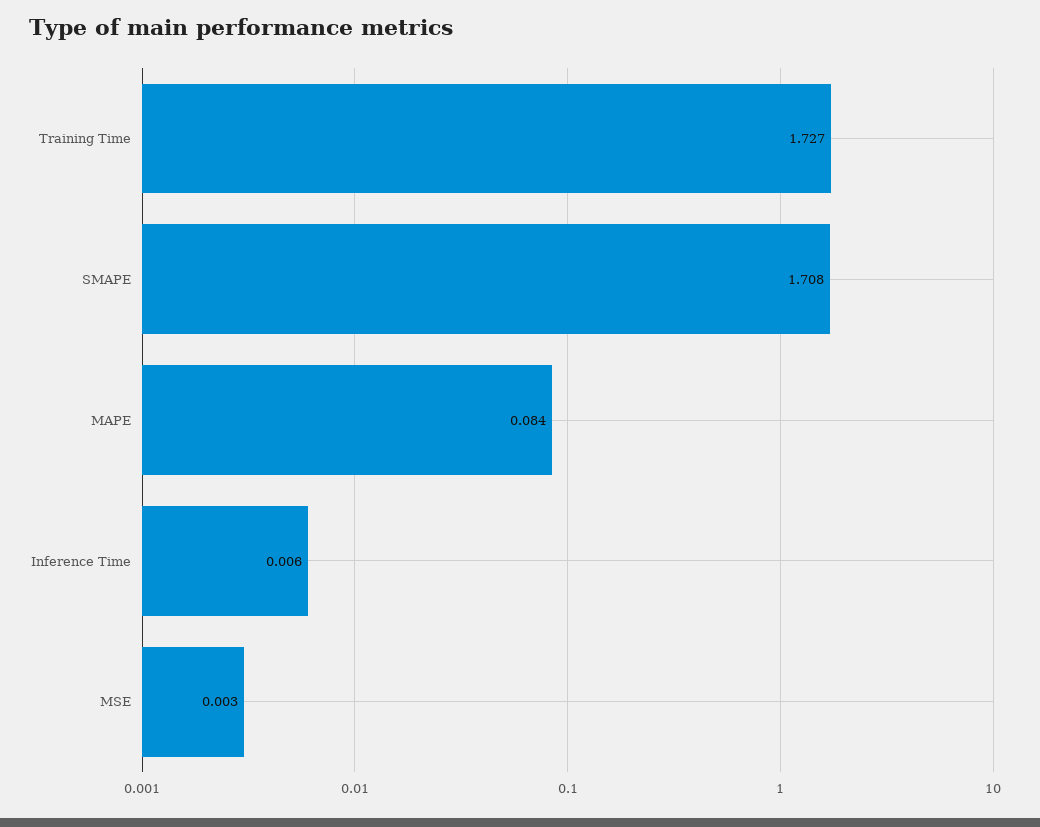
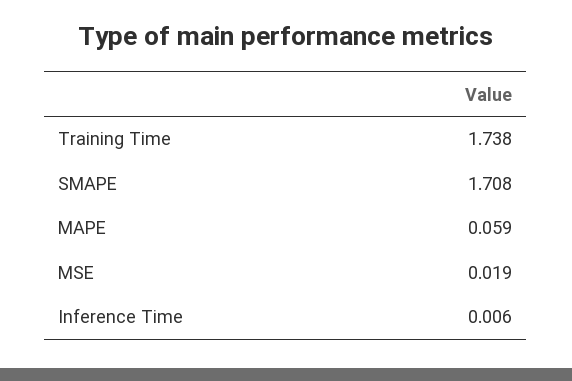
  {
-   "Training Time": 1.727,
+   "Training Time": 1.738,
    "SMAPE": 1.708,
-   "MAPE": 0.084,
+   "MAPE": 0.059,
    "Inference Time": 0.006,
-   "MSE": 0.003
+   "MSE": 0.019
  }

